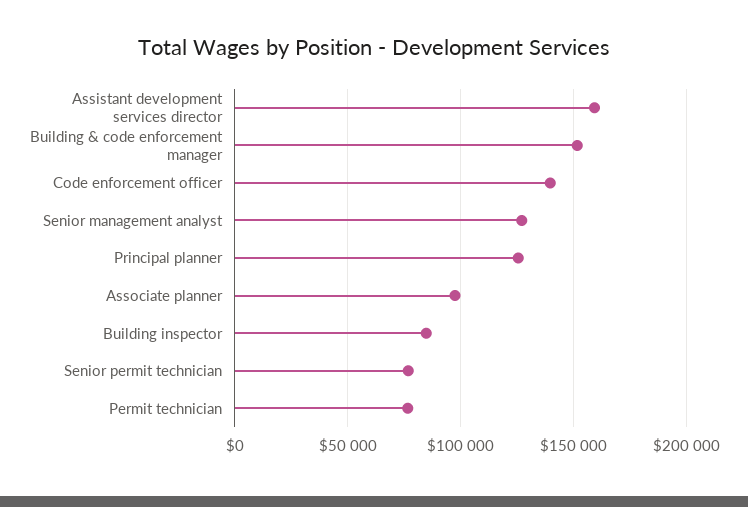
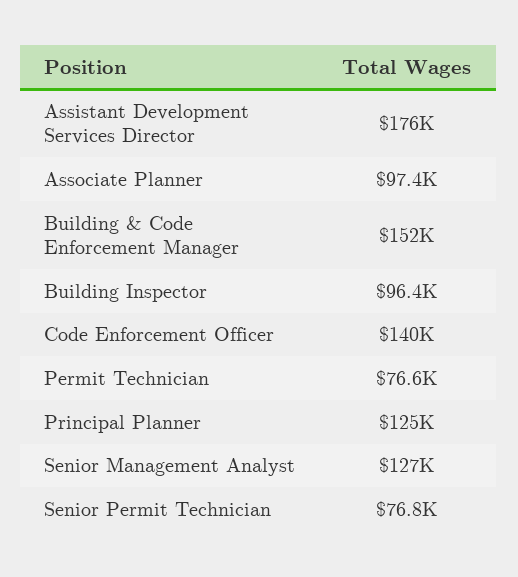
  {
-   "Assistant development services director": 160000,
+   "Assistant development services director": 176000,
    "Building & code enforcement manager": 152000,
    "Code enforcement officer": 140000,
    "Senior management analyst": 127000,
    "Principal planner": 125000,
    "Associate planner": 97400,
-   "Building inspector": 85000,
+   "Building inspector": 96400,
    "Senior permit technician": 76800,
    "Permit technician": 76600
  }

